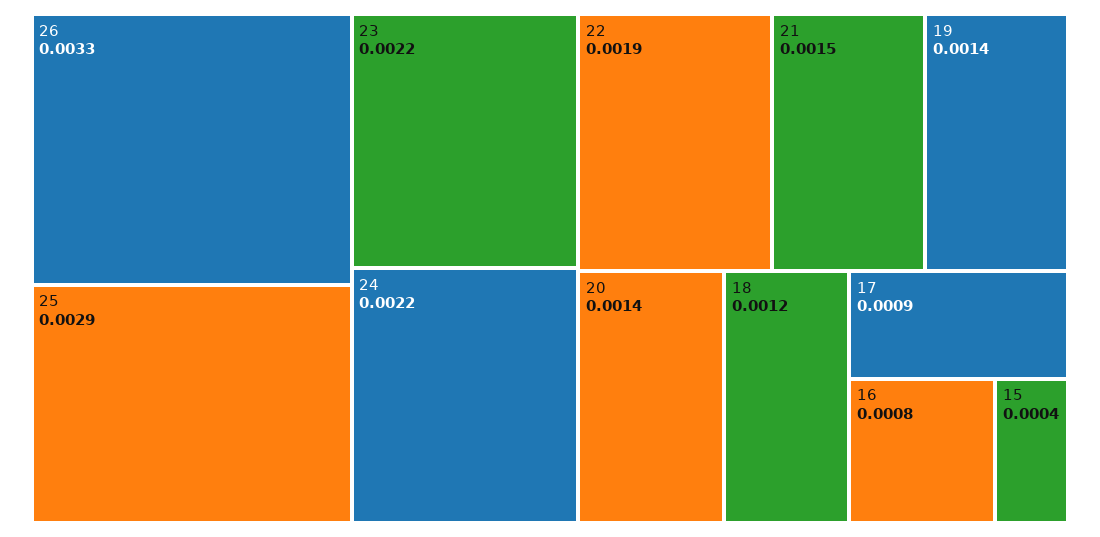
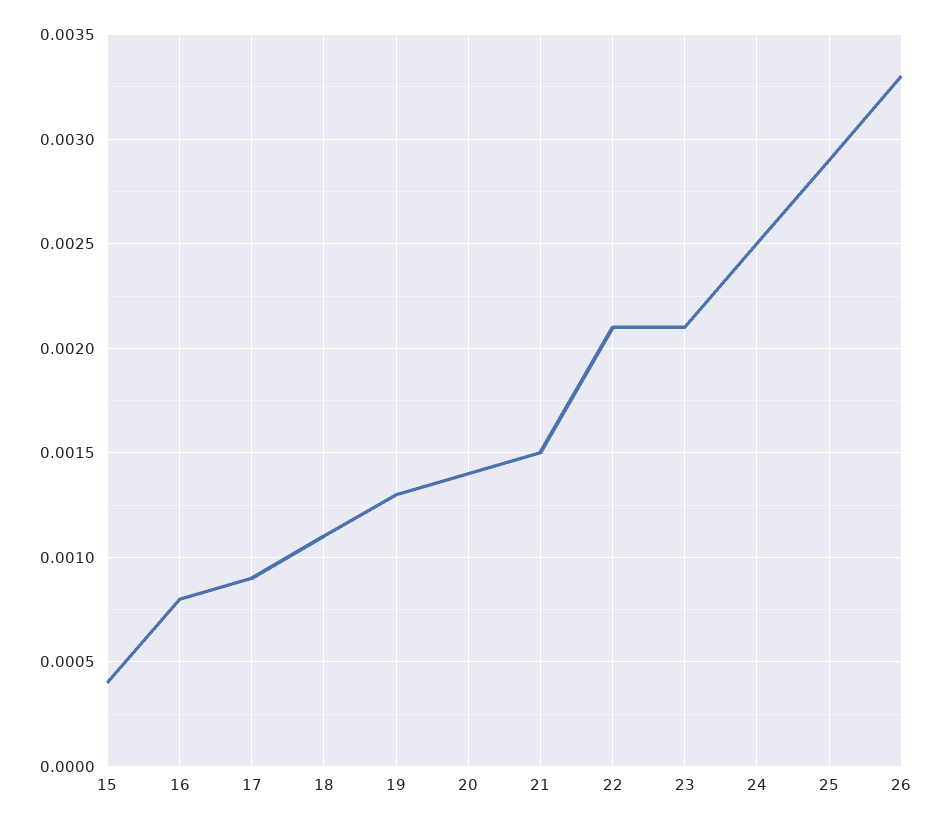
  {
    "26": 0.0033,
    "25": 0.0029,
-   "23": 0.0022,
+   "23": 0.0021,
-   "24": 0.0022,
+   "24": 0.0025,
-   "22": 0.0019,
+   "22": 0.0021,
    "21": 0.0015,
-   "19": 0.0014,
+   "19": 0.0013,
    "20": 0.0014,
-   "18": 0.0012,
+   "18": 0.0011,
    "17": 0.0009,
    "16": 0.0008,
    "15": 0.0004
  }

